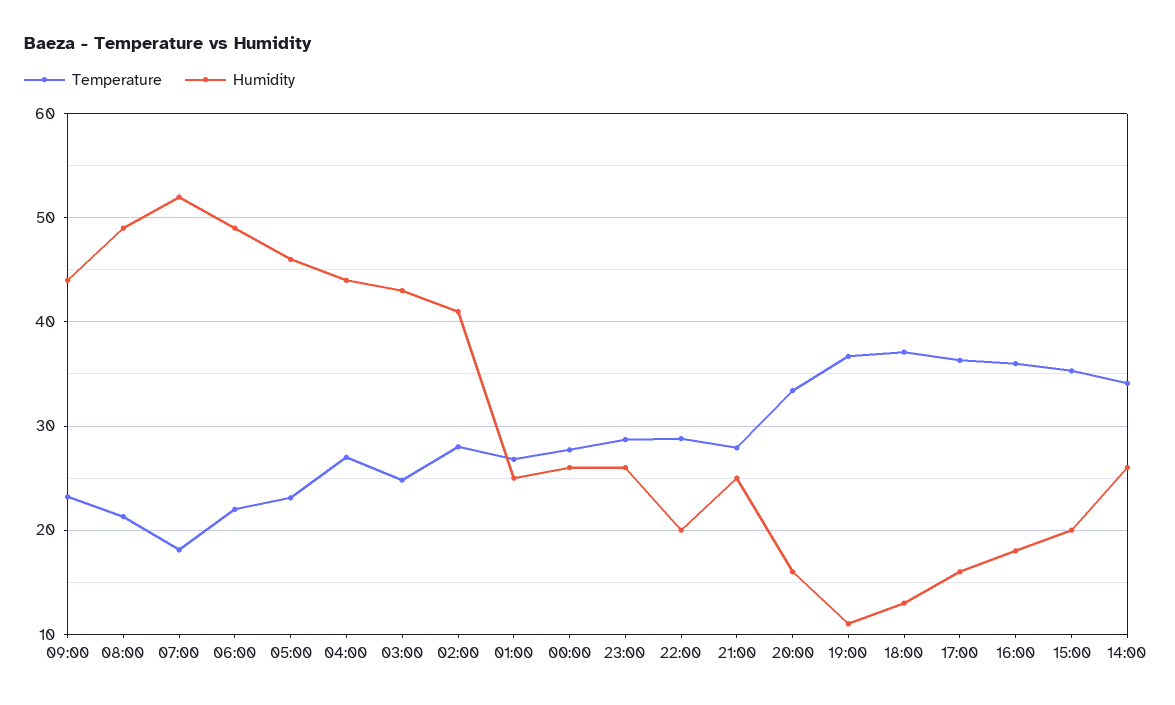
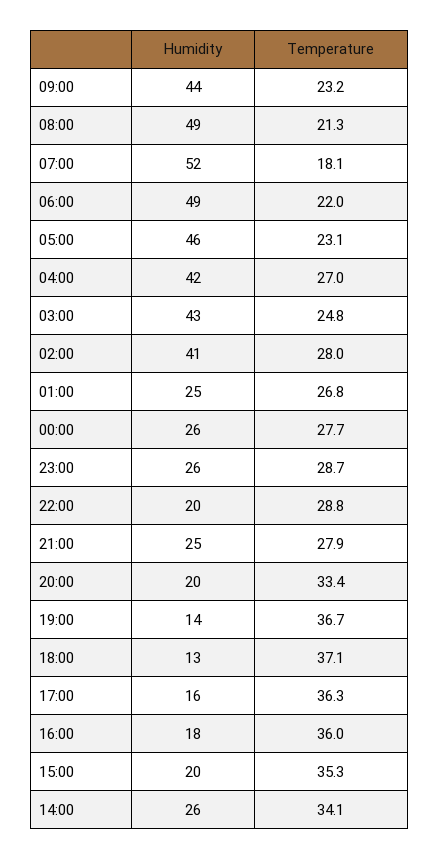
  {
    "Temperature": {
      "09:00": 23.2,
      "08:00": 21.3,
      "07:00": 18.1,
      "06:00": 22,
      "05:00": 23.1,
      "04:00": 27,
      "03:00": 24.8,
      "02:00": 28,
      "01:00": 26.8,
      "00:00": 27.7,
      "23:00": 28.7,
      "22:00": 28.8,
      "21:00": 27.9,
      "20:00": 33.4,
      "19:00": 36.7,
      "18:00": 37.1,
      "17:00": 36.3,
      "16:00": 36,
      "15:00": 35.3,
      "14:00": 34.1
    },
    "Humidity": {
      "09:00": 44,
      "08:00": 49,
      "07:00": 52,
      "06:00": 49,
      "05:00": 46,
-     "04:00": 44,
+     "04:00": 42,
      "03:00": 43,
      "02:00": 41,
      "01:00": 25,
      "00:00": 26,
      "23:00": 26,
      "22:00": 20,
      "21:00": 25,
-     "20:00": 16,
+     "20:00": 20,
-     "19:00": 11,
+     "19:00": 14,
      "18:00": 13,
      "17:00": 16,
      "16:00": 18,
      "15:00": 20,
      "14:00": 26
    }
  }

